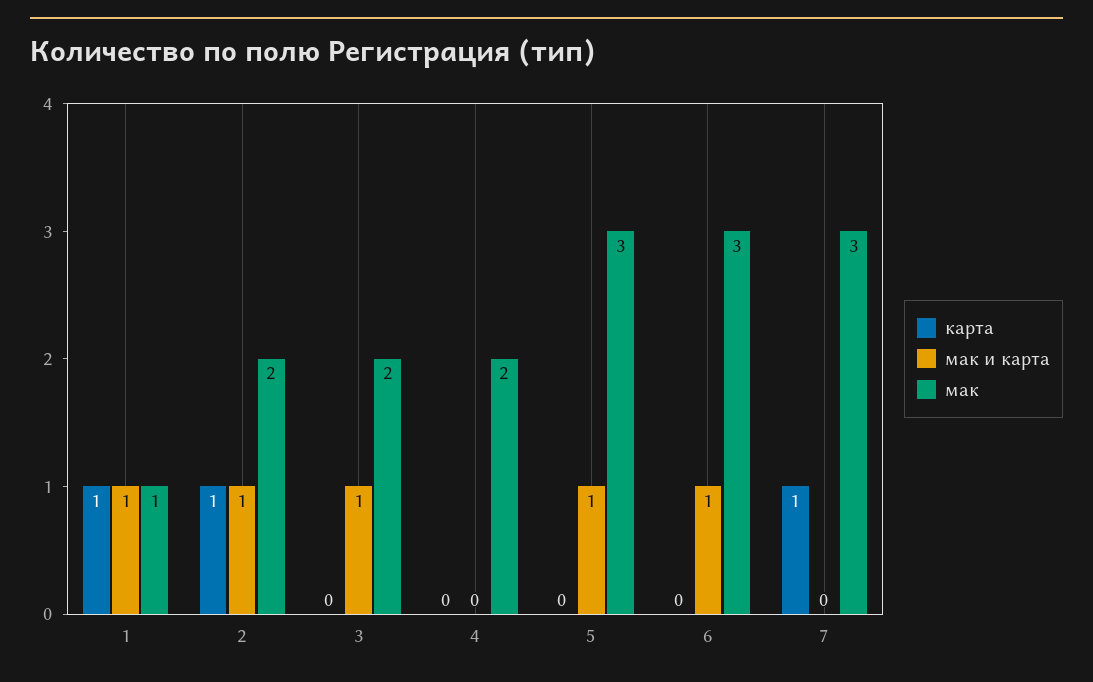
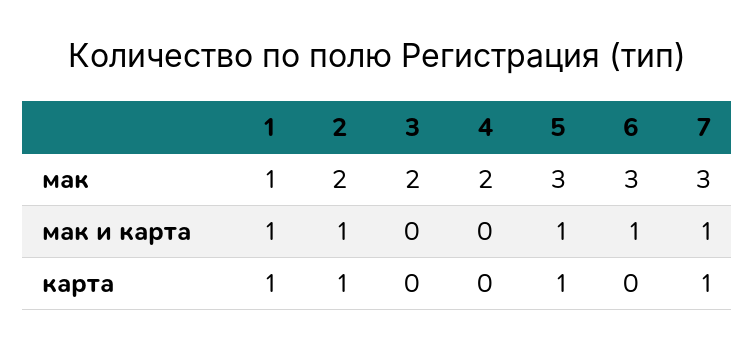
  {
    "карта": {
      "1": 1,
      "2": 1,
      "3": 0,
      "4": 0,
-     "5": 0,
+     "5": 1,
      "6": 0,
      "7": 1
    },
    "мак и карта": {
      "1": 1,
      "2": 1,
-     "3": 1,
+     "3": 0,
      "4": 0,
      "5": 1,
      "6": 1,
-     "7": 0
+     "7": 1
    },
    "мак": {
      "1": 1,
      "2": 2,
      "3": 2,
      "4": 2,
      "5": 3,
      "6": 3,
      "7": 3
    }
  }

